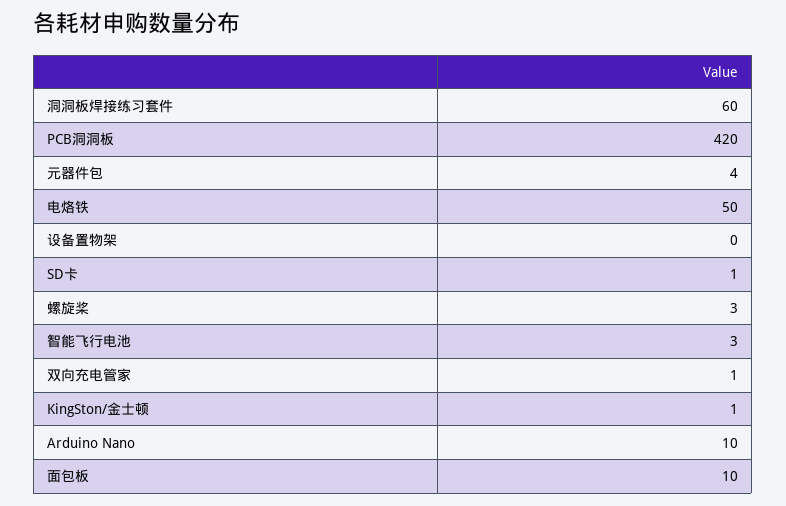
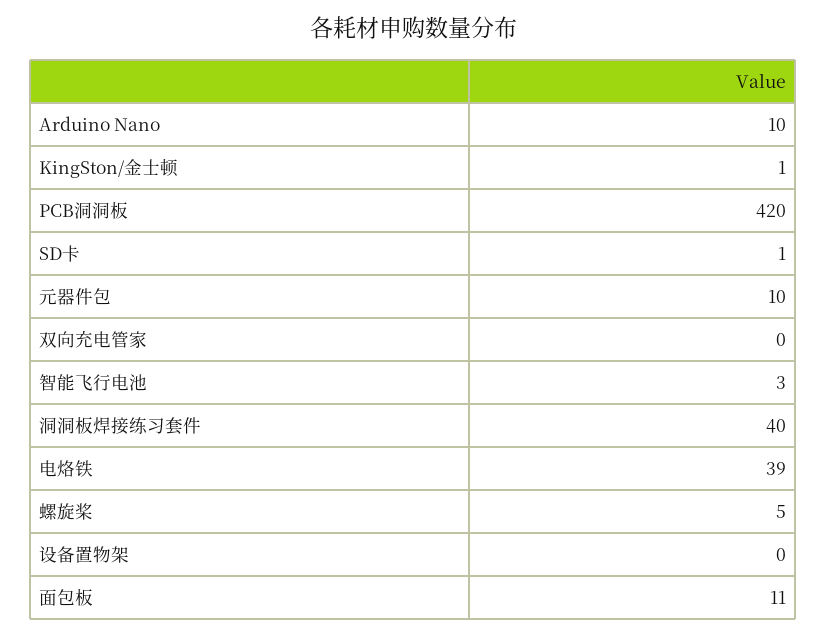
  {
-   "洞洞板焊接练习套件": 60,
+   "洞洞板焊接练习套件": 40,
    "PCB洞洞板": 420,
-   "元器件包": 4,
+   "元器件包": 10,
-   "电烙铁": 50,
+   "电烙铁": 39,
    "设备置物架": 0,
    "SD卡": 1,
-   "螺旋桨": 3,
+   "螺旋桨": 5,
    "智能飞行电池": 3,
-   "双向充电管家": 1,
+   "双向充电管家": 0,
    "KingSton/金士顿": 1,
    "Arduino Nano": 10,
-   "面包板": 10
+   "面包板": 11
  }

